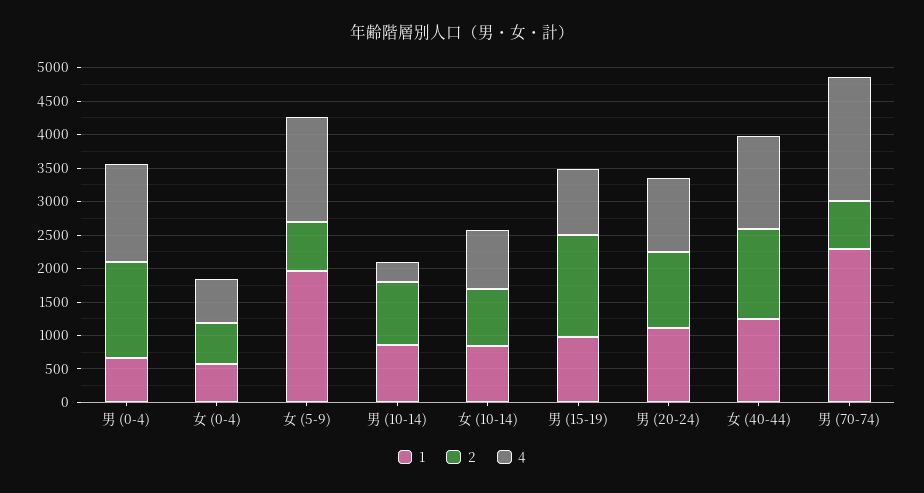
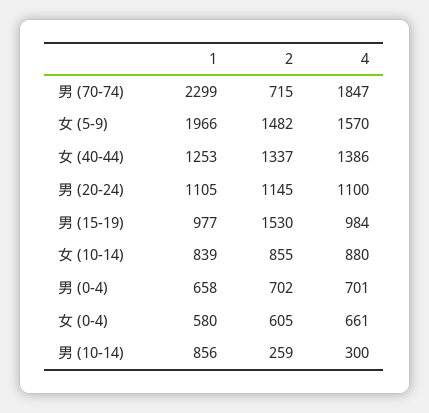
  {
    "1": {
      "男 (0-4)": 658,
      "女 (0-4)": 580,
      "女 (5-9)": 1966,
      "男 (10-14)": 856,
      "女 (10-14)": 839,
      "男 (15-19)": 977,
      "男 (20-24)": 1105,
      "女 (40-44)": 1253,
      "男 (70-74)": 2299
    },
    "2": {
-     "男 (0-4)": 1500,
+     "男 (0-4)": 702,
      "女 (0-4)": 605,
-     "女 (5-9)": 750,
+     "女 (5-9)": 1482,
-     "男 (10-14)": 1000,
+     "男 (10-14)": 259,
      "女 (10-14)": 855,
      "男 (15-19)": 1530,
      "男 (20-24)": 1145,
      "女 (40-44)": 1337,
      "男 (70-74)": 715
    },
    "4": {
-     "男 (0-4)": 1500,
+     "男 (0-4)": 701,
      "女 (0-4)": 661,
      "女 (5-9)": 1570,
      "男 (10-14)": 300,
      "女 (10-14)": 880,
      "男 (15-19)": 984,
      "男 (20-24)": 1100,
      "女 (40-44)": 1386,
      "男 (70-74)": 1847
    }
  }

